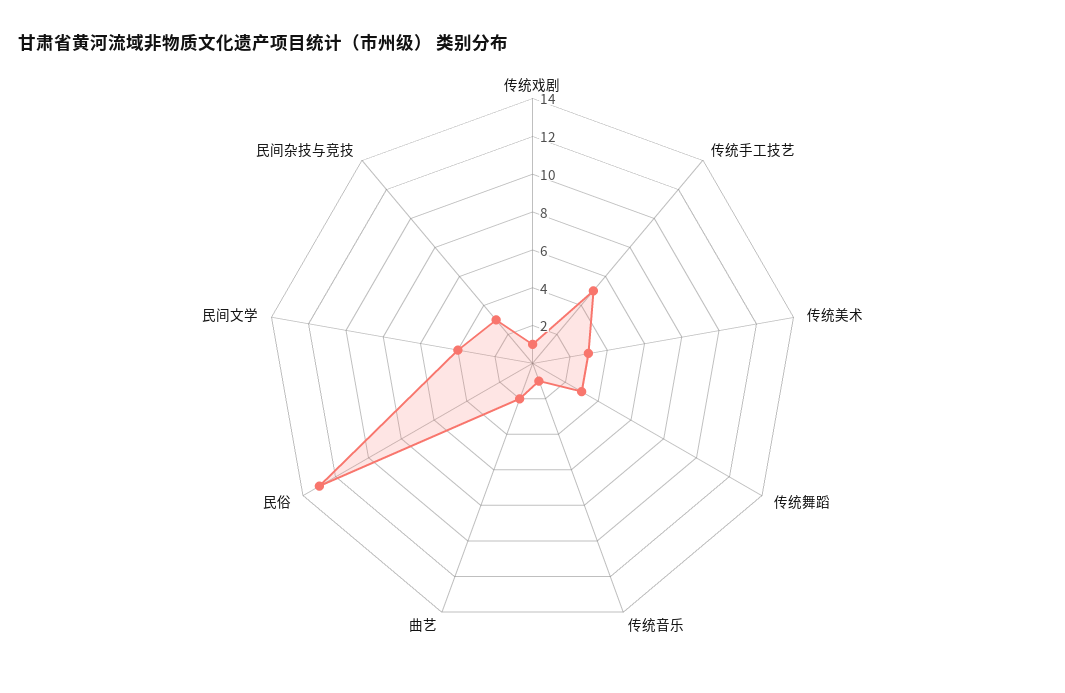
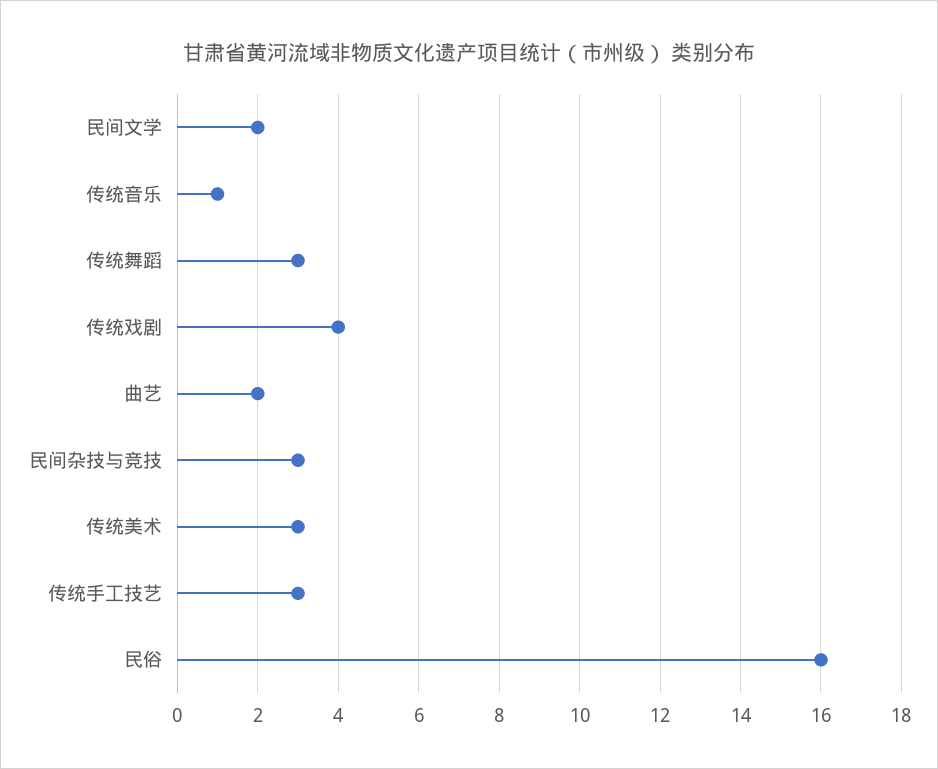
  {
-   "传统戏剧": 1,
+   "传统戏剧": 4,
-   "传统手工技艺": 5,
+   "传统手工技艺": 3,
    "传统美术": 3,
    "传统舞蹈": 3,
    "传统音乐": 1,
    "曲艺": 2,
-   "民俗": 13,
+   "民俗": 16,
-   "民间文学": 4,
+   "民间文学": 2,
    "民间杂技与竞技": 3
  }

